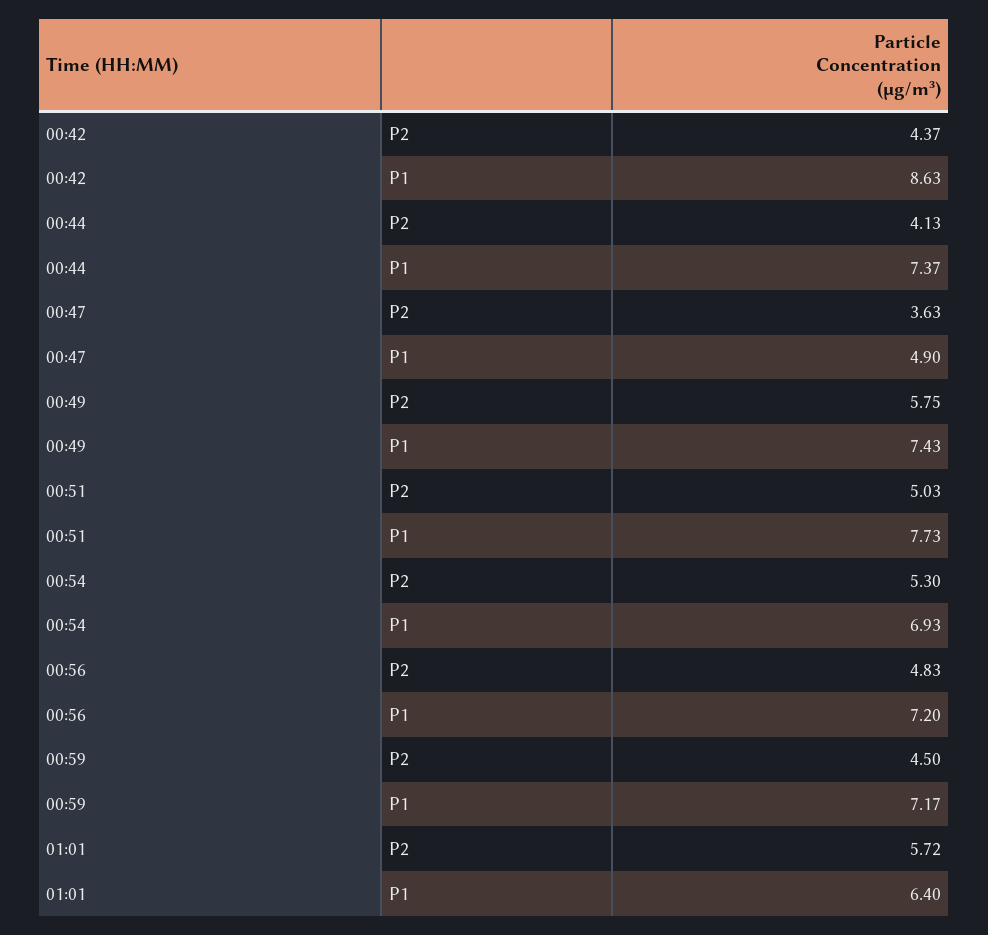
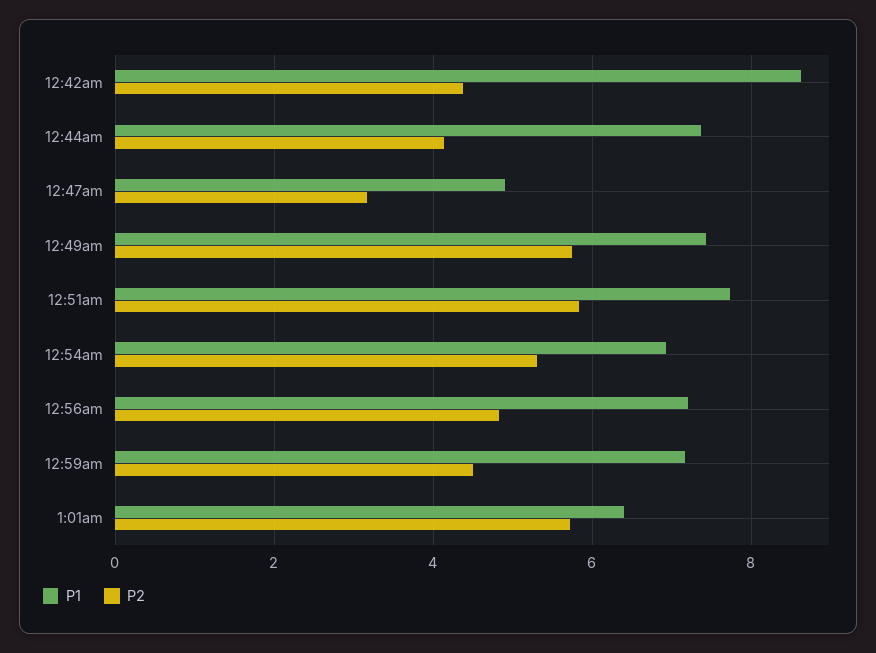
  {
    "P2": {
      "00:42": 4.37,
      "00:44": 4.13,
-     "00:47": 3.63,
+     "00:47": 3.2,
      "00:49": 5.75,
-     "00:51": 5.03,
+     "00:51": 5.8,
      "00:54": 5.3,
      "00:56": 4.83,
      "00:59": 4.5,
      "01:01": 5.72
    },
    "P1": {
      "00:42": 8.63,
      "00:44": 7.37,
      "00:47": 4.9,
      "00:49": 7.43,
      "00:51": 7.73,
      "00:54": 6.93,
      "00:56": 7.2,
      "00:59": 7.17,
      "01:01": 6.4
    }
  }

